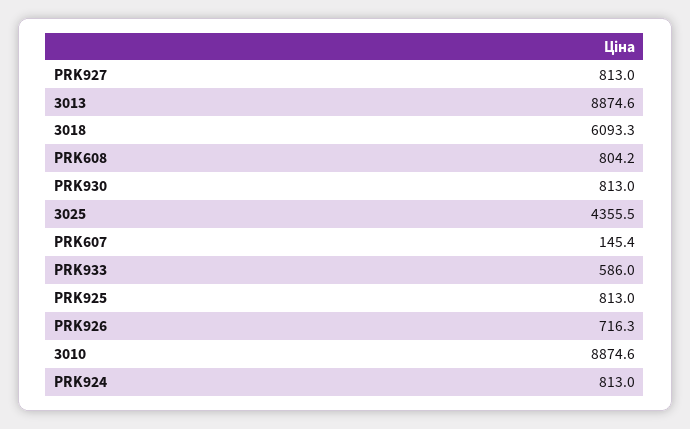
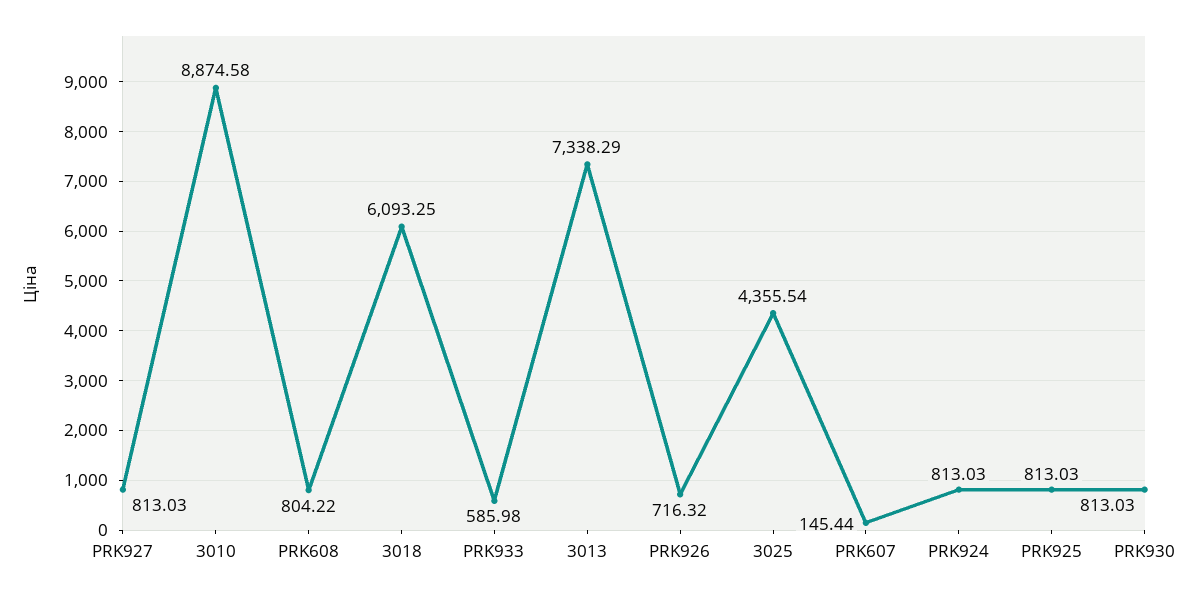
  {
    "PRK927": 813.03,
-   "3013": 8874.6,
+   "3013": 7338.29,
    "3018": 6093.25,
    "PRK608": 804.22,
    "PRK930": 813.03,
    "3025": 4355.54,
    "PRK607": 145.44,
    "PRK933": 585.98,
    "PRK925": 813.03,
    "PRK926": 716.32,
    "3010": 8874.58,
    "PRK924": 813.03
  }

